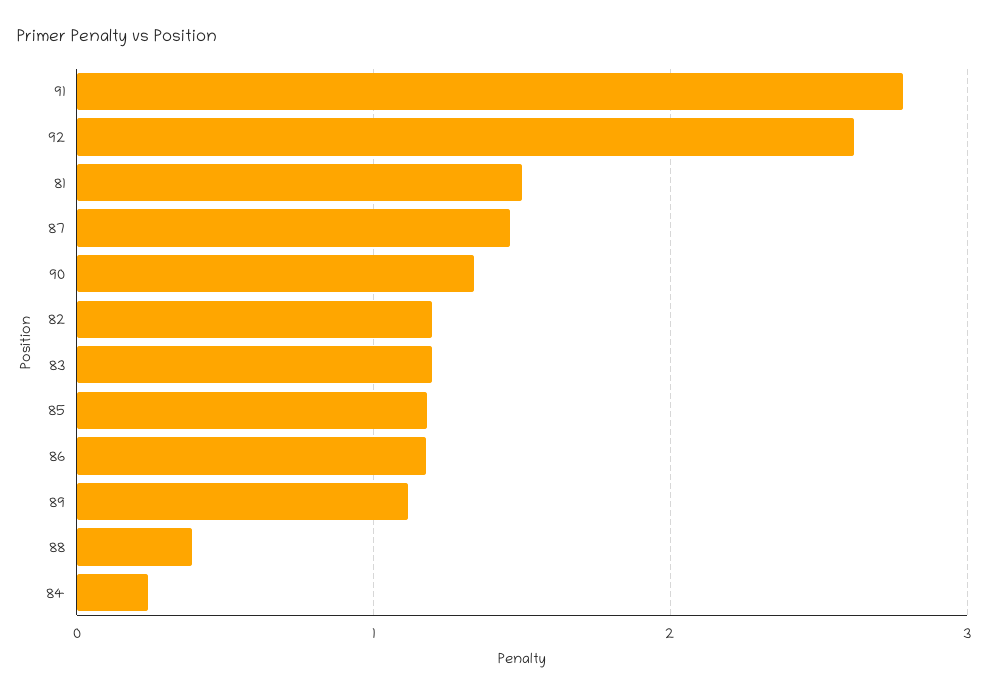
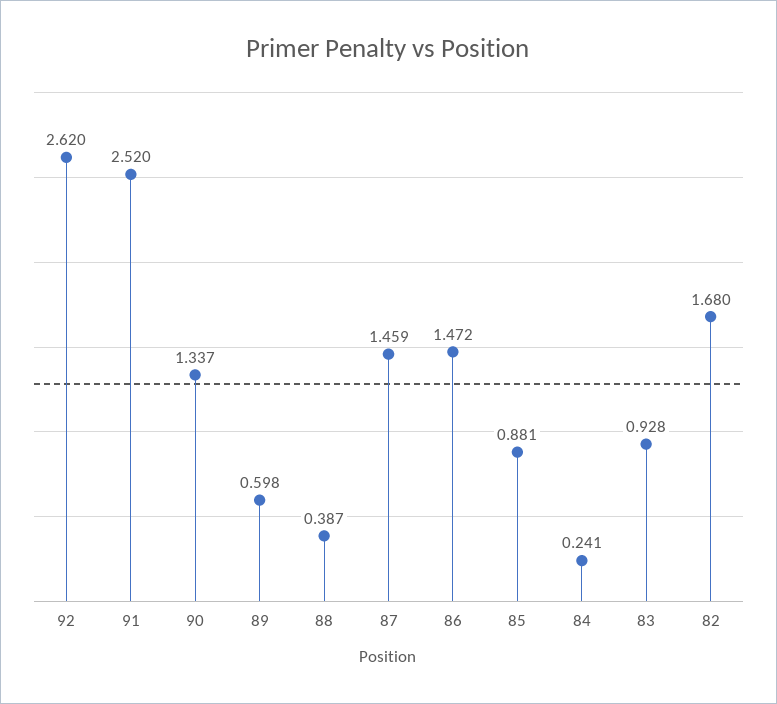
  {
-   "91": 2.8,
+   "91": 2.52,
    "92": 2.62,
-   "81": 1.5,
    "87": 1.459,
    "90": 1.337,
-   "82": 1.2,
+   "82": 1.68,
-   "83": 1.2,
+   "83": 0.928,
-   "85": 1.2,
+   "85": 0.881,
-   "86": 1.2,
+   "86": 1.472,
-   "89": 1.1,
+   "89": 0.598,
    "88": 0.387,
    "84": 0.241
  }

